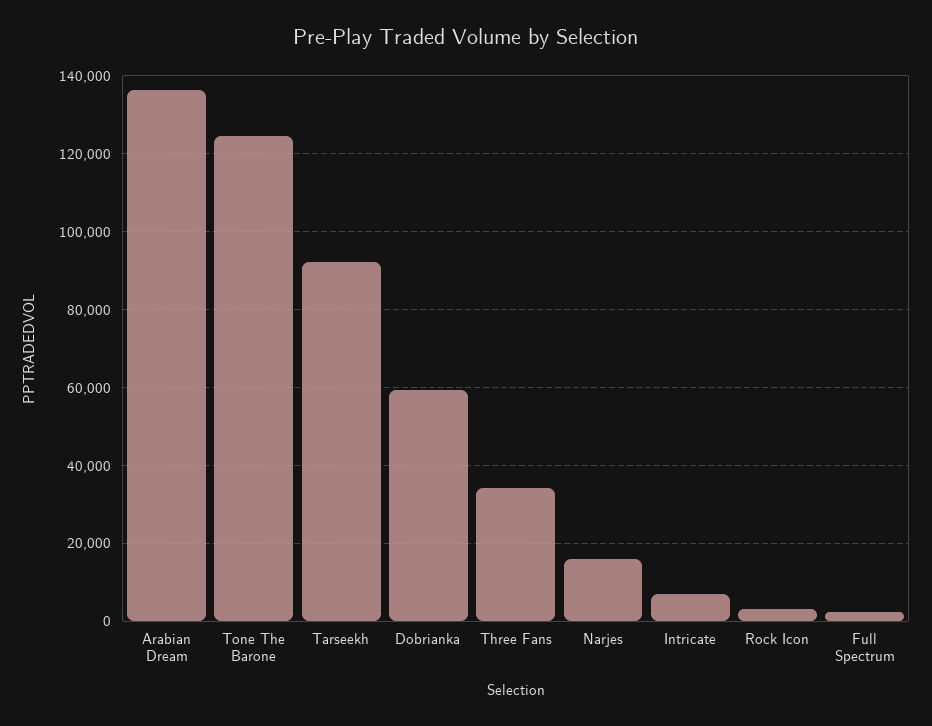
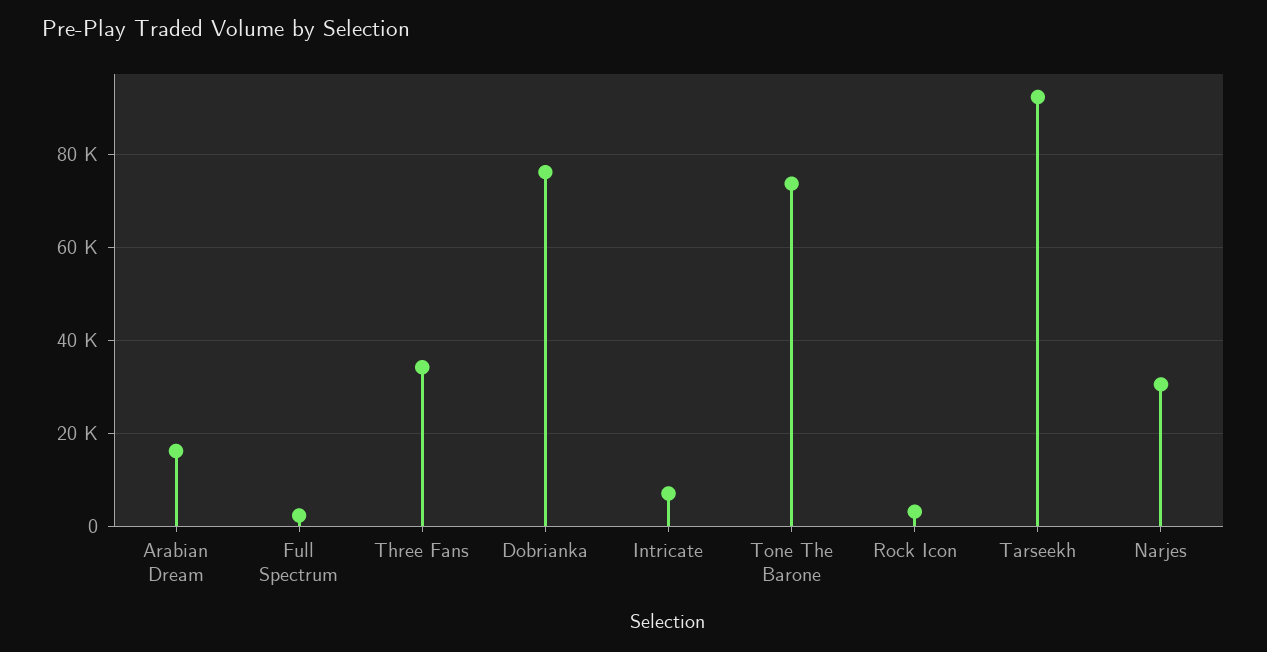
  {
-   "Arabian Dream": 136000,
+   "Arabian Dream": 16000,
-   "Tone The Barone": 124000,
+   "Tone The Barone": 74000,
    "Tarseekh": 92000,
-   "Dobrianka": 60000,
+   "Dobrianka": 76000,
    "Three Fans": 34000,
-   "Narjes": 16000,
+   "Narjes": 30000,
    "Intricate": 8000,
    "Rock Icon": 4000,
    "Full Spectrum": 2000
  }

